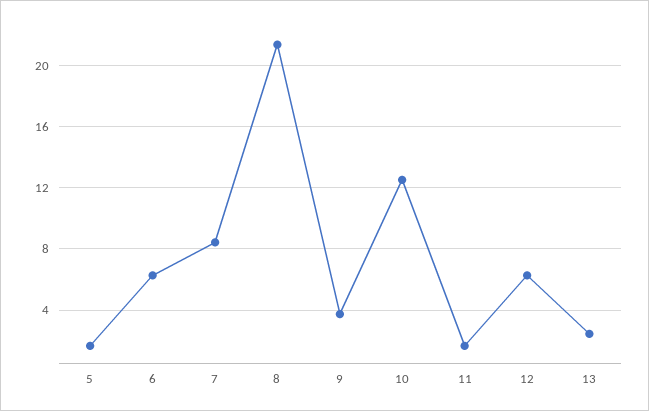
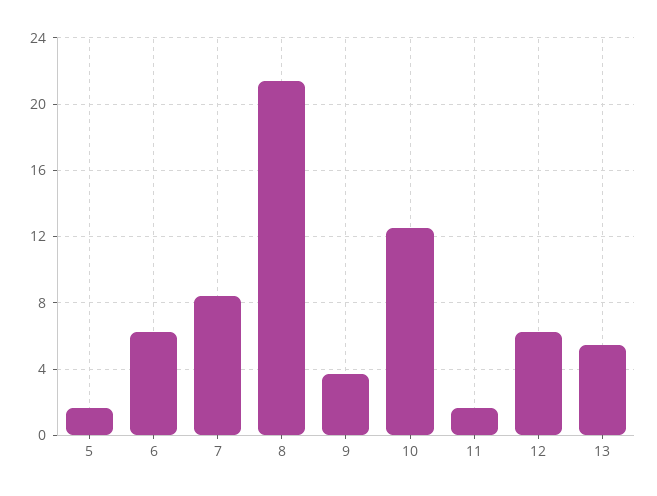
  {
    "5": 1.5,
    "6": 6.5,
    "7": 8.5,
    "8": 21.5,
    "9": 3.5,
    "10": 12.5,
    "11": 1.5,
    "12": 6.5,
-   "13": 2.5
+   "13": 5.5
  }

